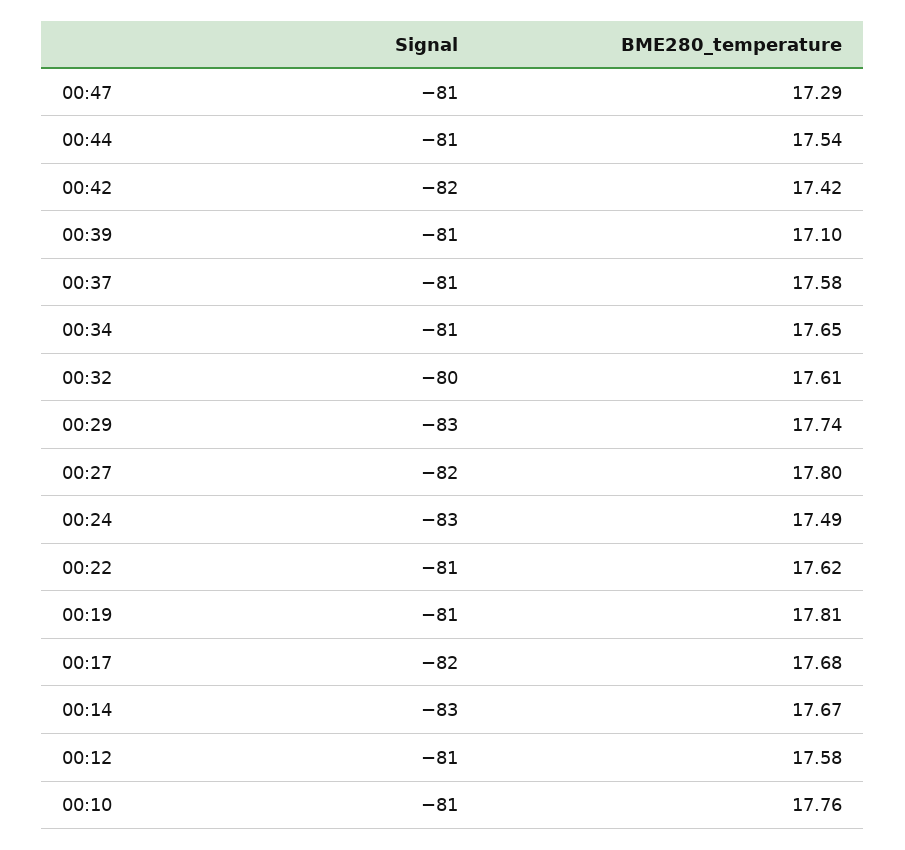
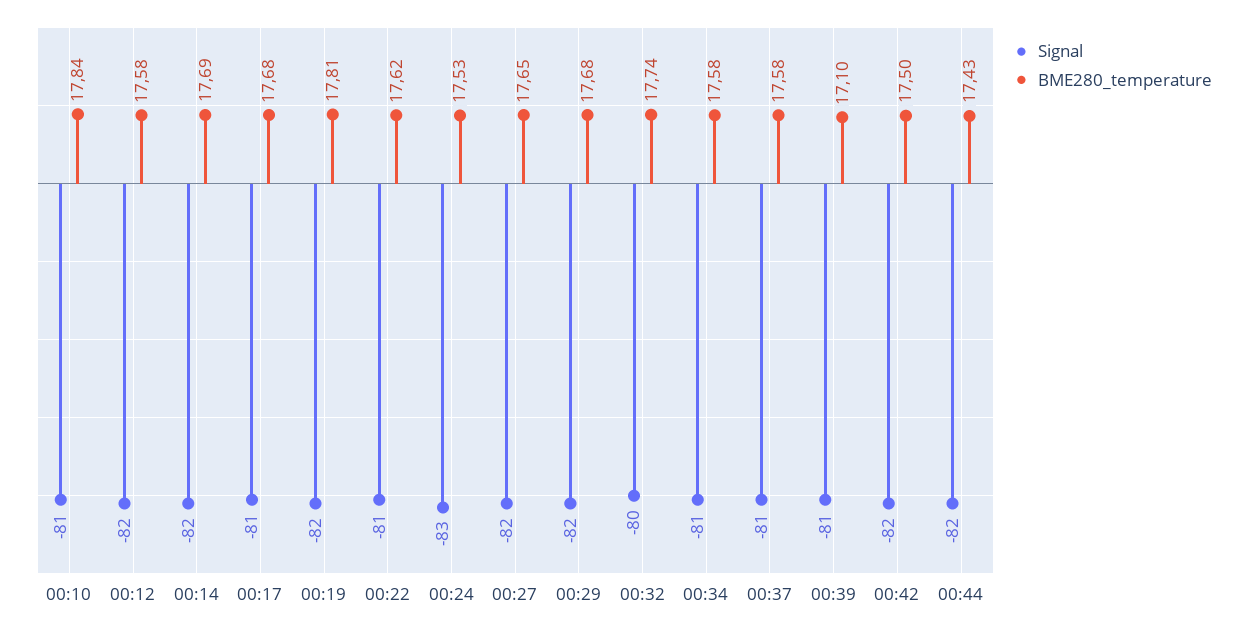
  {
    "Signal": {
-     "00:47": -81,
-     "00:44": -81,
+     "00:44": -82,
      "00:42": -82,
      "00:39": -81,
      "00:37": -81,
      "00:34": -81,
      "00:32": -80,
-     "00:29": -83,
+     "00:29": -82,
      "00:27": -82,
      "00:24": -83,
      "00:22": -81,
-     "00:19": -81,
+     "00:19": -82,
-     "00:17": -82,
+     "00:17": -81,
-     "00:14": -83,
+     "00:14": -82,
-     "00:12": -81,
+     "00:12": -82,
      "00:10": -81
    },
    "BME280_temperature": {
-     "00:47": 17.29,
-     "00:44": 17.54,
+     "00:44": 17.43,
-     "00:42": 17.42,
+     "00:42": 17.5,
      "00:39": 17.1,
      "00:37": 17.58,
-     "00:34": 17.65,
+     "00:34": 17.58,
-     "00:32": 17.61,
+     "00:32": 17.74,
-     "00:29": 17.74,
+     "00:29": 17.68,
-     "00:27": 17.8,
+     "00:27": 17.65,
-     "00:24": 17.49,
+     "00:24": 17.53,
      "00:22": 17.62,
      "00:19": 17.81,
      "00:17": 17.68,
-     "00:14": 17.67,
+     "00:14": 17.69,
      "00:12": 17.58,
-     "00:10": 17.76
+     "00:10": 17.84
    }
  }

